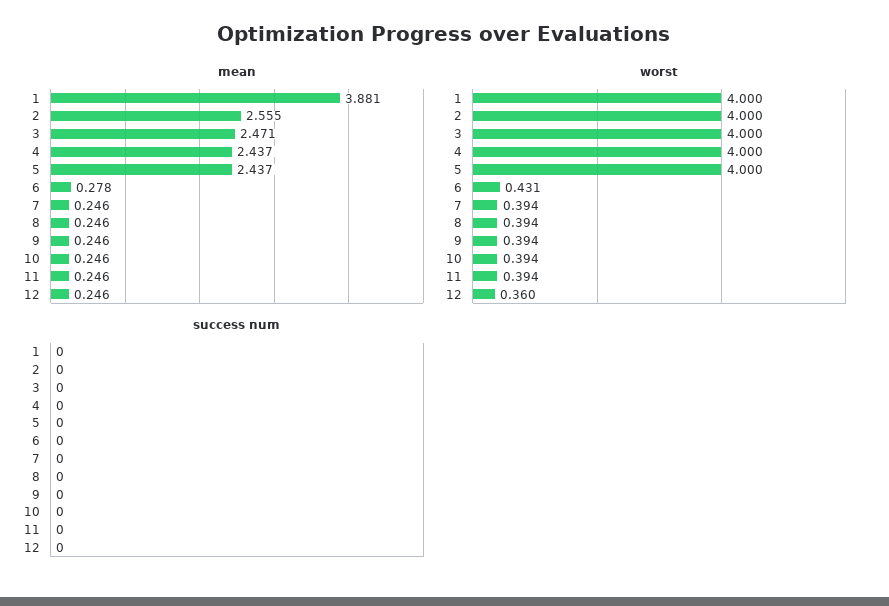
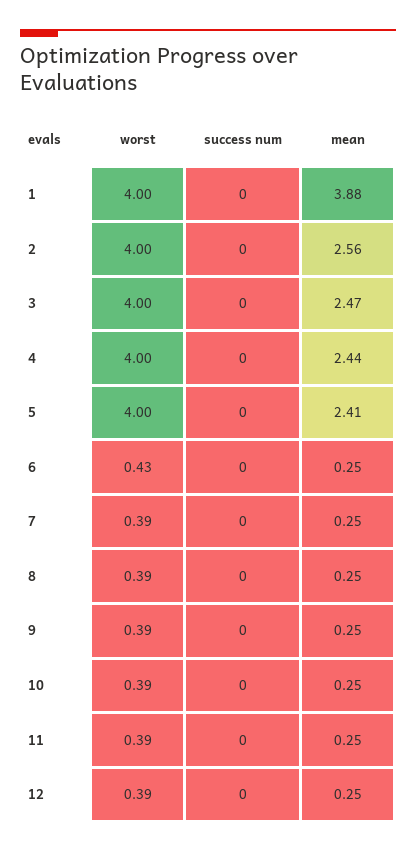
  {
    "mean": {
      "1": 3.881,
      "2": 2.555,
      "3": 2.471,
      "4": 2.437,
-     "5": 2.437,
+     "5": 2.41,
-     "6": 0.278,
+     "6": 0.25,
      "7": 0.246,
      "8": 0.246,
      "9": 0.246,
      "10": 0.246,
      "11": 0.246,
      "12": 0.246
    },
    "worst": {
      "1": 4,
      "2": 4,
      "3": 4,
      "4": 4,
      "5": 4,
      "6": 0.431,
      "7": 0.394,
      "8": 0.394,
      "9": 0.394,
      "10": 0.394,
      "11": 0.394,
-     "12": 0.36
+     "12": 0.39
    },
    "success num": {
      "1": 0,
      "2": 0,
      "3": 0,
      "4": 0,
      "5": 0,
      "6": 0,
      "7": 0,
      "8": 0,
      "9": 0,
      "10": 0,
      "11": 0,
      "12": 0
    }
  }

